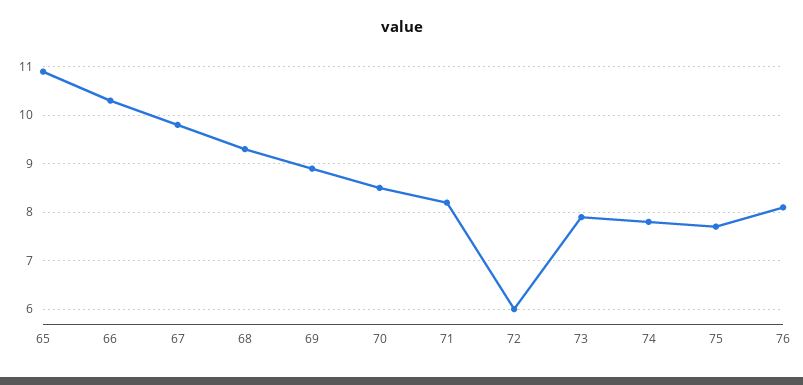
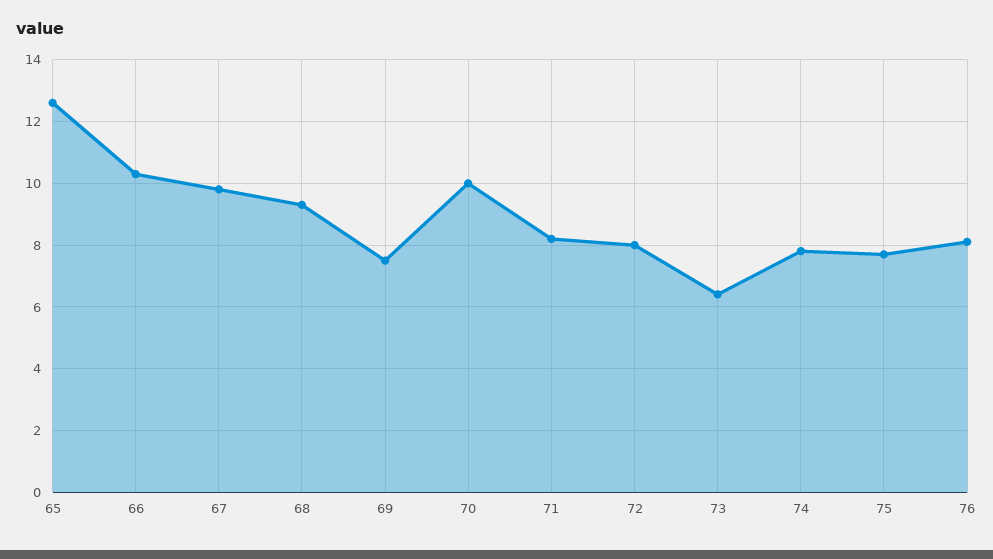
  {
-   "65": 11,
+   "65": 12.5,
    "66": 10.5,
    "67": 10,
    "68": 9.5,
-   "69": 9,
+   "69": 7.5,
-   "70": 8.5,
+   "70": 10,
    "71": 8,
-   "72": 6,
+   "72": 8,
-   "73": 8,
+   "73": 6.5,
    "74": 8,
    "75": 7.5,
    "76": 8
  }

